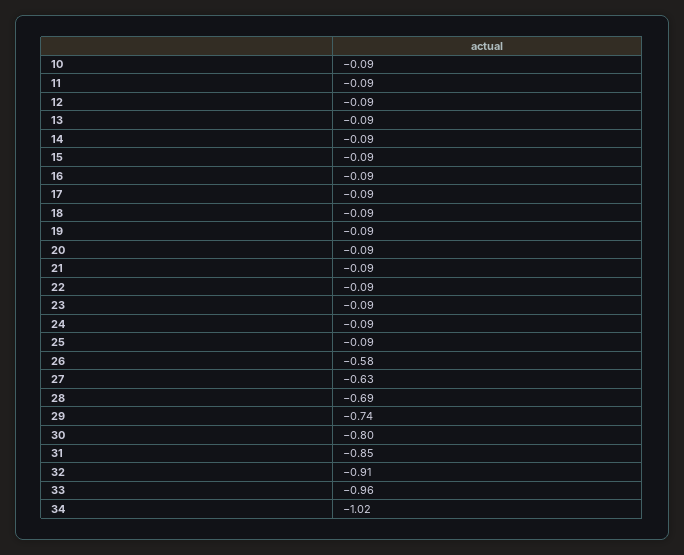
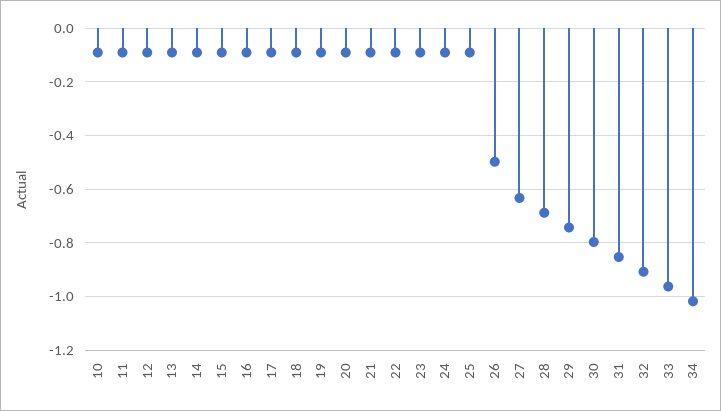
  {
    "10": -0.09,
    "11": -0.09,
    "12": -0.09,
    "13": -0.09,
    "14": -0.09,
    "15": -0.09,
    "16": -0.09,
    "17": -0.09,
    "18": -0.09,
    "19": -0.09,
    "20": -0.09,
    "21": -0.09,
    "22": -0.09,
    "23": -0.09,
    "24": -0.09,
    "25": -0.09,
-   "26": -0.58,
+   "26": -0.5,
    "27": -0.63,
    "28": -0.69,
    "29": -0.74,
    "30": -0.8,
    "31": -0.85,
    "32": -0.91,
    "33": -0.96,
    "34": -1.02
  }

